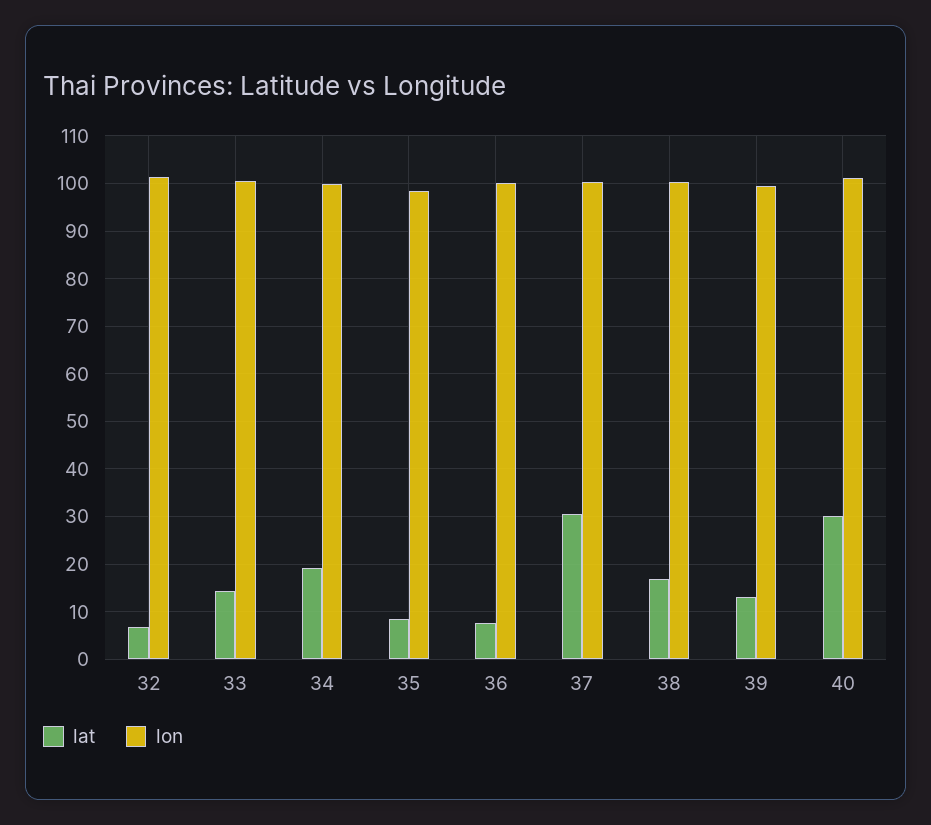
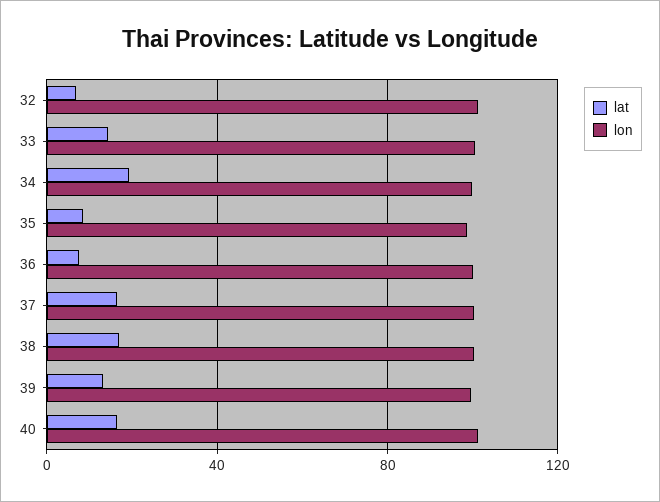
  {
    "lat": {
      "32": 6,
      "33": 14,
      "34": 20,
      "35": 8,
      "36": 8,
-     "37": 30,
+     "37": 15,
      "38": 16,
      "39": 14,
-     "40": 30
+     "40": 15
    },
    "lon": {
      "32": 102,
      "33": 100,
      "34": 100,
      "35": 98,
      "36": 100,
      "37": 100,
      "38": 100,
      "39": 100,
      "40": 102
    }
  }

